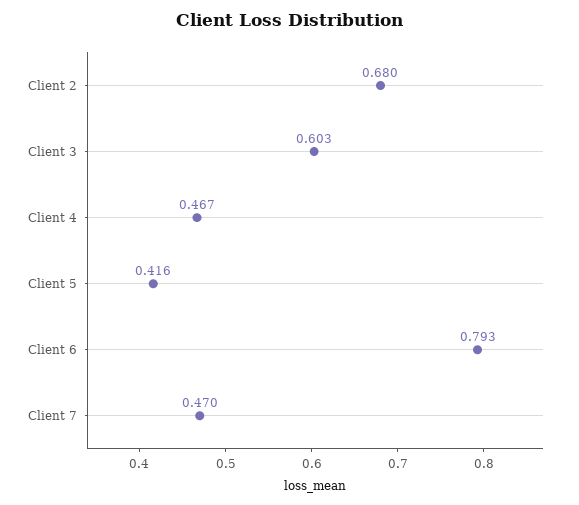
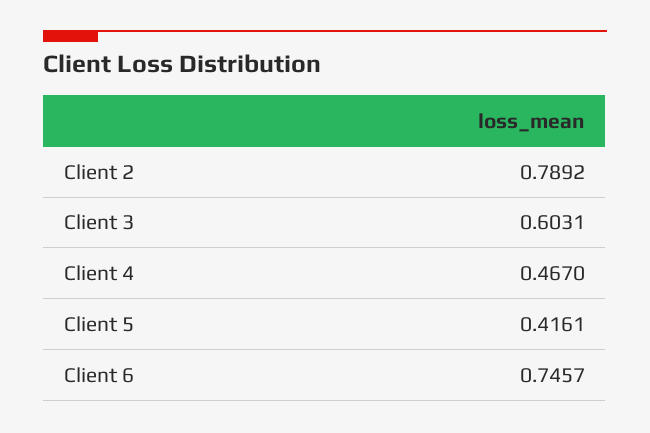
  {
-   "Client 2": 0.68,
+   "Client 2": 0.7892,
    "Client 3": 0.6031,
    "Client 4": 0.467,
    "Client 5": 0.4161,
-   "Client 6": 0.793,
+   "Client 6": 0.7457
-   "Client 7": 0.47
  }

